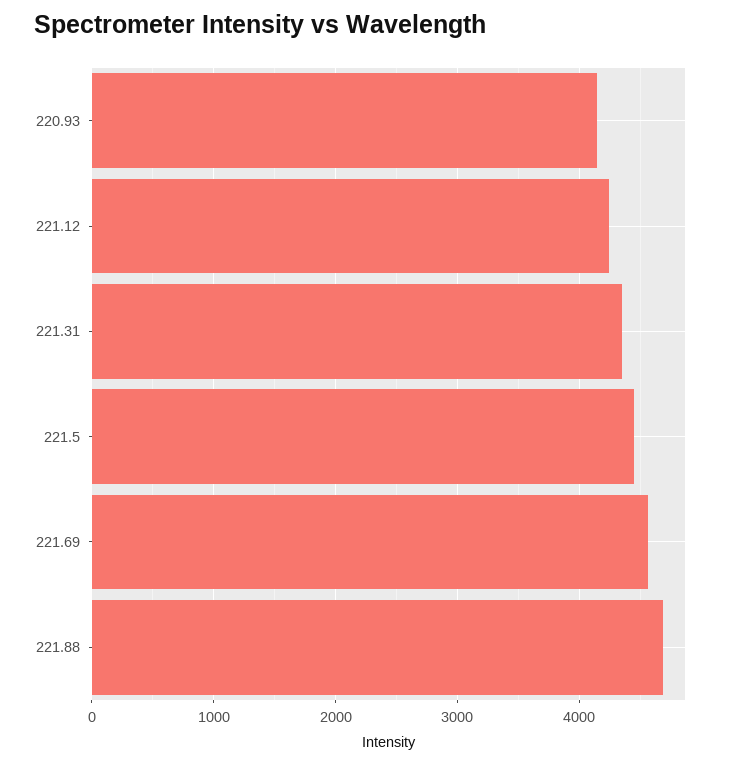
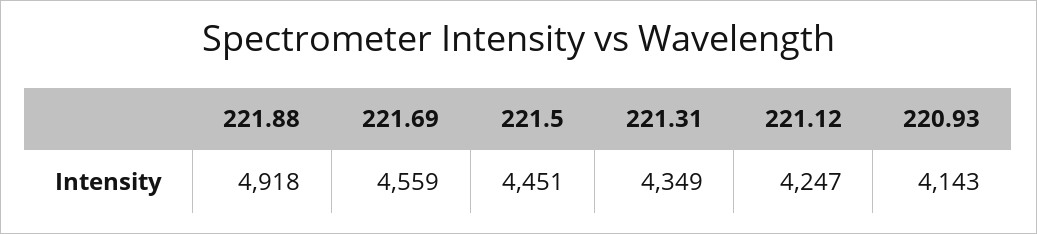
  {
    "220.93": 4143,
    "221.12": 4247,
    "221.31": 4349,
    "221.5": 4451,
    "221.69": 4559,
-   "221.88": 4700
+   "221.88": 4918
  }

